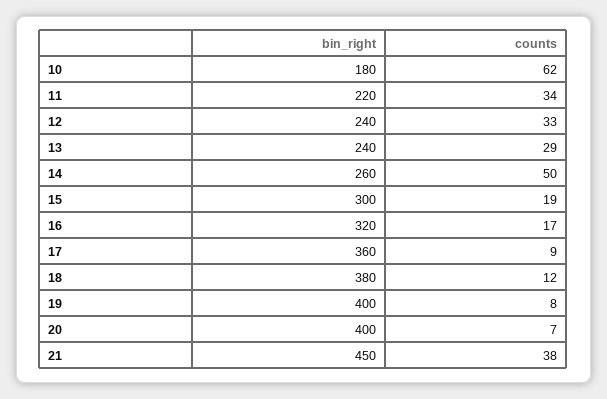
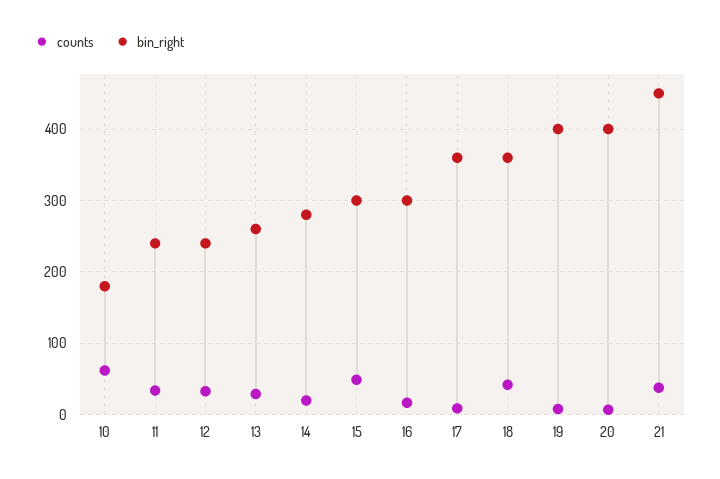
  {
    "bin_right": {
      "10": 180,
-     "11": 220,
+     "11": 240,
      "12": 240,
-     "13": 240,
+     "13": 260,
-     "14": 260,
+     "14": 280,
      "15": 300,
-     "16": 320,
+     "16": 300,
      "17": 360,
-     "18": 380,
+     "18": 360,
      "19": 400,
      "20": 400,
      "21": 450
    },
    "counts": {
      "10": 62,
      "11": 34,
      "12": 33,
      "13": 29,
-     "14": 50,
+     "14": 20,
-     "15": 19,
+     "15": 50,
      "16": 17,
      "17": 9,
-     "18": 12,
+     "18": 40,
      "19": 8,
      "20": 7,
      "21": 38
    }
  }

